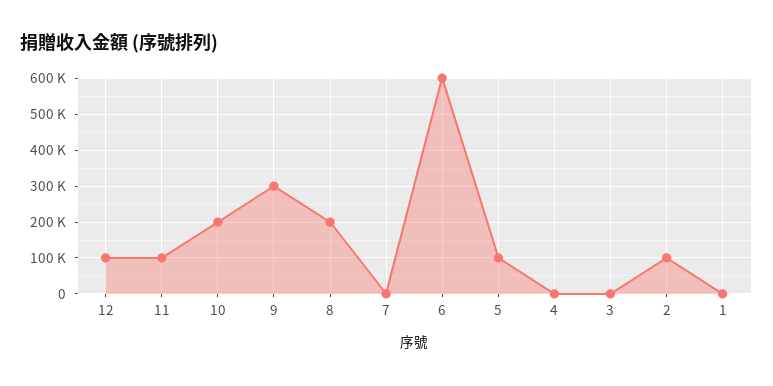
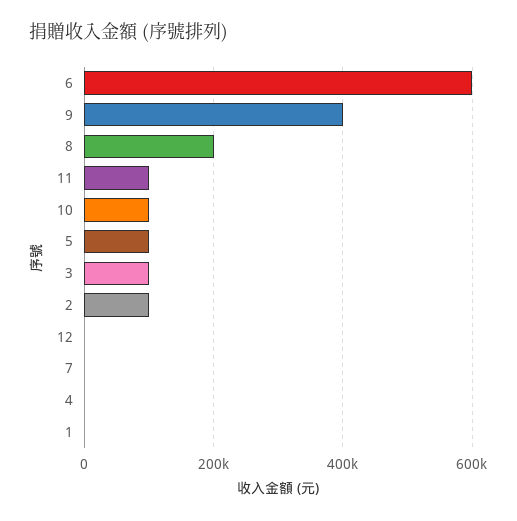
  {
-   "12": 100000,
+   "12": 0,
    "11": 100000,
-   "10": 200000,
+   "10": 100000,
-   "9": 300000,
+   "9": 400000,
    "8": 200000,
    "7": 0,
    "6": 600000,
    "5": 100000,
    "4": 0,
-   "3": 0,
+   "3": 100000,
    "2": 100000,
    "1": 0
  }

